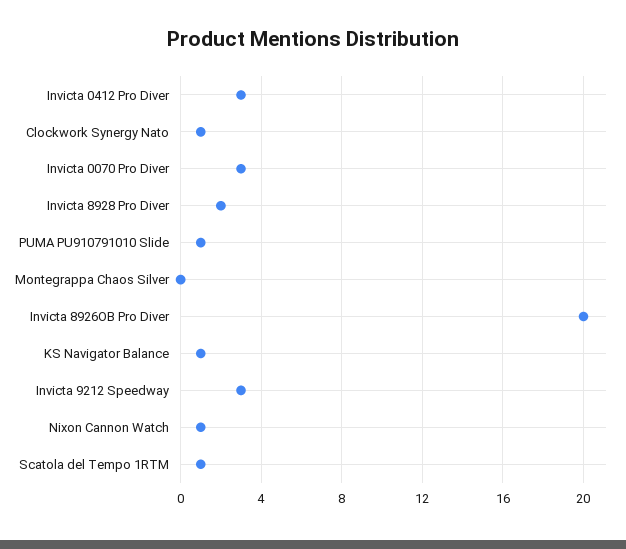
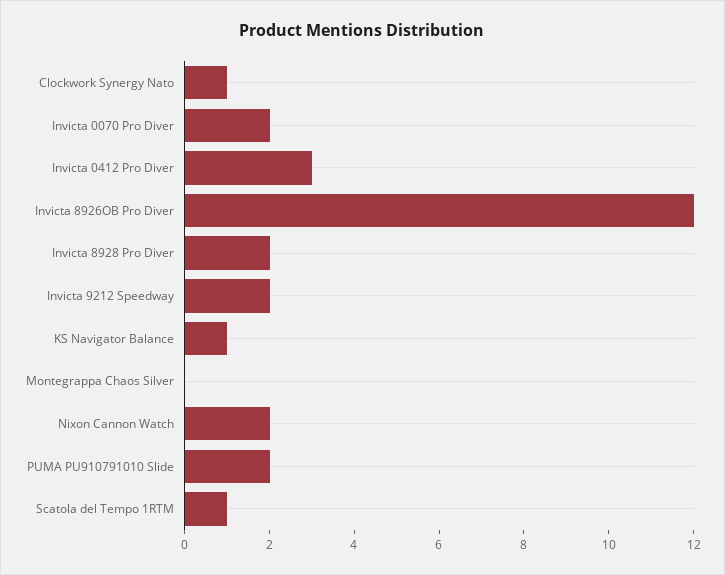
  {
    "Invicta 0412 Pro Diver": 3,
    "Clockwork Synergy Nato": 1,
-   "Invicta 0070 Pro Diver": 3,
+   "Invicta 0070 Pro Diver": 2,
    "Invicta 8928 Pro Diver": 2,
-   "PUMA PU910791010 Slide": 1,
+   "PUMA PU910791010 Slide": 2,
    "Montegrappa Chaos Silver": 0,
-   "Invicta 8926OB Pro Diver": 20,
+   "Invicta 8926OB Pro Diver": 12,
    "KS Navigator Balance": 1,
-   "Invicta 9212 Speedway": 3,
+   "Invicta 9212 Speedway": 2,
-   "Nixon Cannon Watch": 1,
+   "Nixon Cannon Watch": 2,
    "Scatola del Tempo 1RTM": 1
  }

